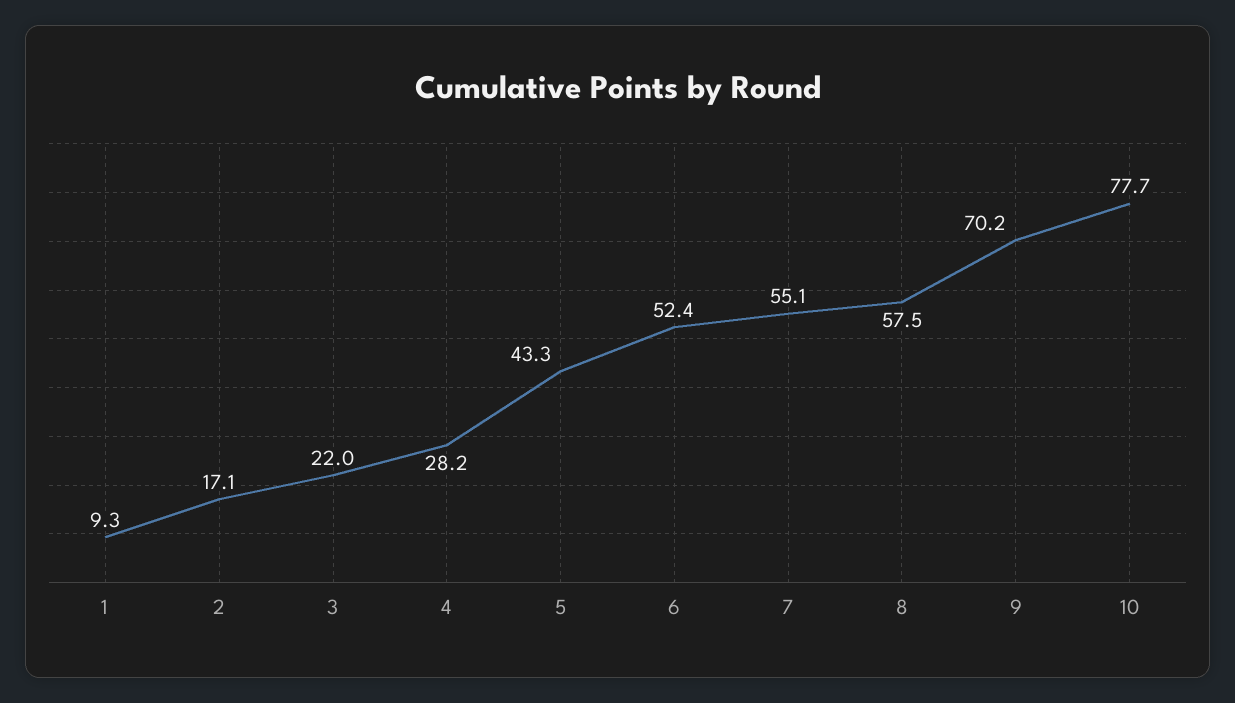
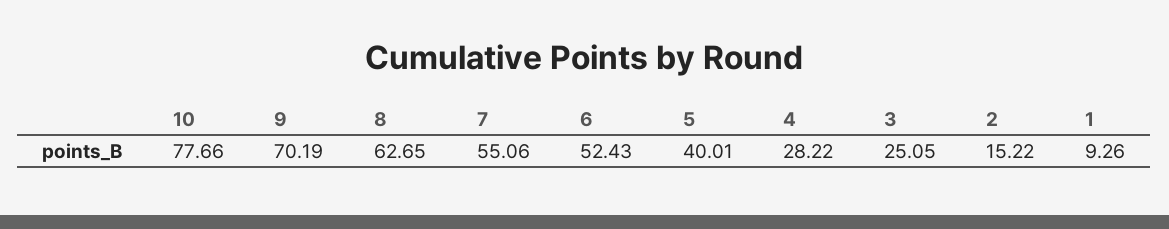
  {
    "1": 9.26,
-   "2": 17.1,
+   "2": 15.22,
-   "3": 22,
+   "3": 25.05,
    "4": 28.22,
-   "5": 43.3,
+   "5": 40.01,
    "6": 52.43,
    "7": 55.06,
-   "8": 57.5,
+   "8": 62.65,
    "9": 70.19,
    "10": 77.66
  }

